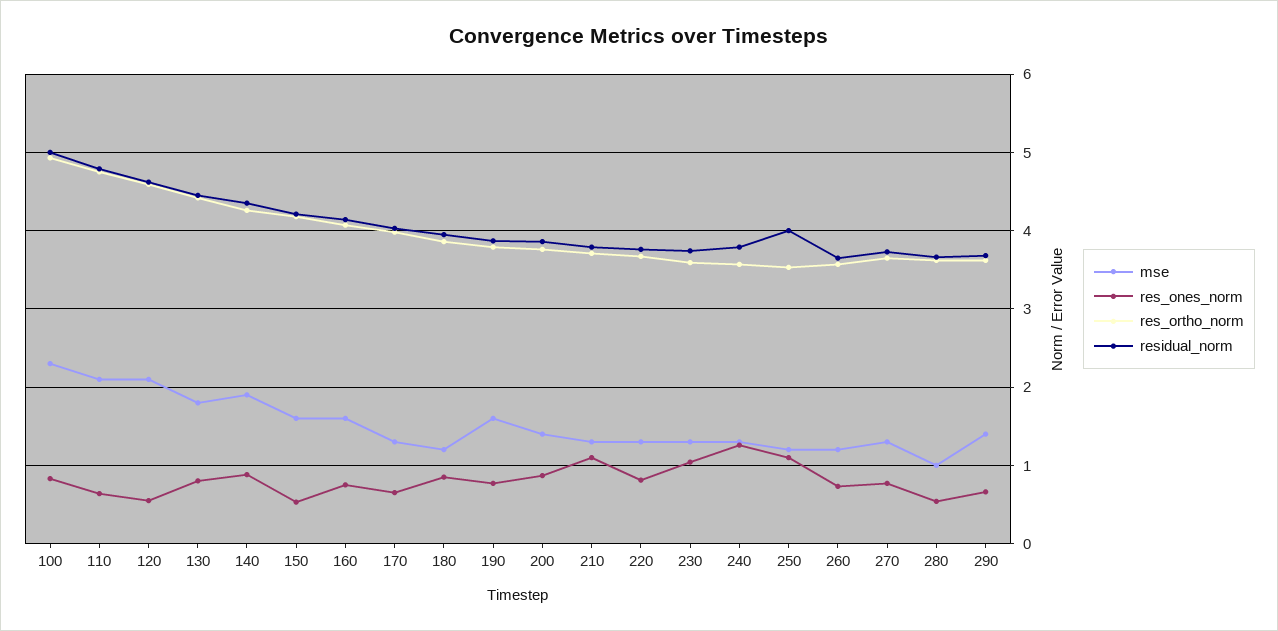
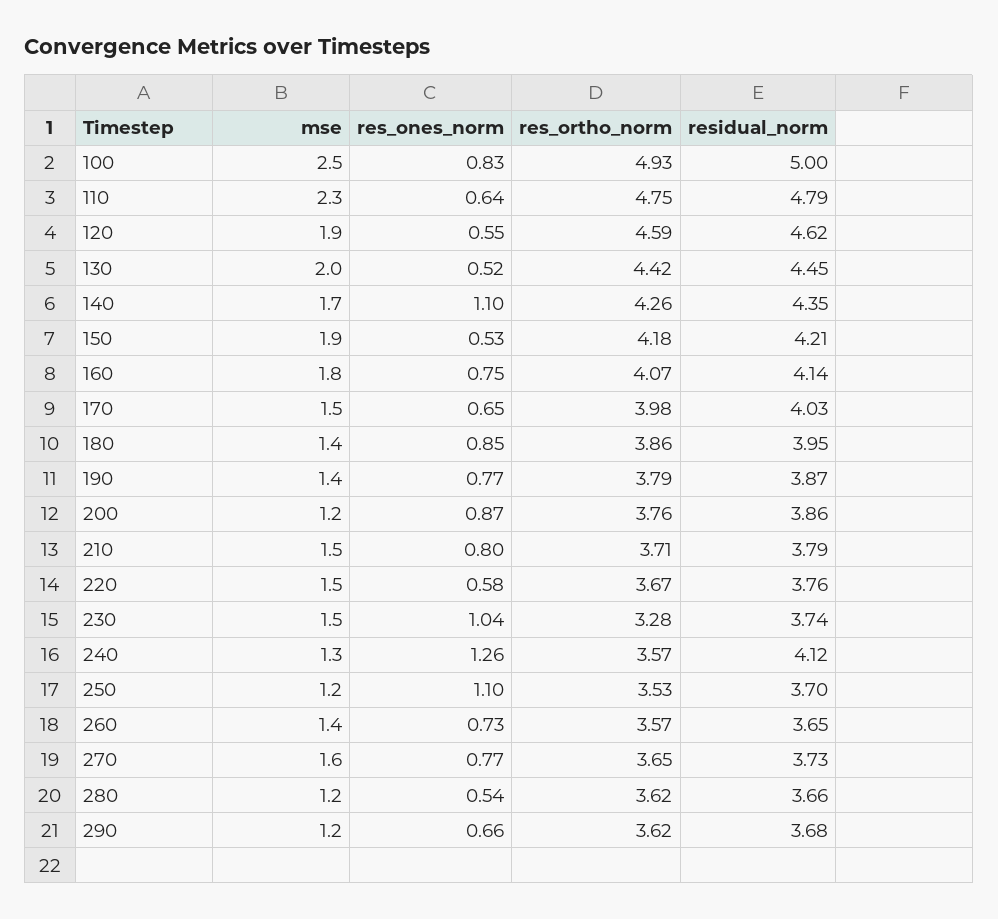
  {
    "mse": {
-     "100": 2.3,
+     "100": 2.5,
-     "110": 2.1,
+     "110": 2.3,
-     "120": 2.1,
+     "120": 1.9,
-     "130": 1.8,
+     "130": 2,
-     "140": 1.9,
+     "140": 1.7,
-     "150": 1.6,
+     "150": 1.9,
-     "160": 1.6,
+     "160": 1.8,
-     "170": 1.3,
+     "170": 1.5,
-     "180": 1.2,
+     "180": 1.4,
-     "190": 1.6,
+     "190": 1.4,
-     "200": 1.4,
+     "200": 1.2,
-     "210": 1.3,
+     "210": 1.5,
-     "220": 1.3,
+     "220": 1.5,
-     "230": 1.3,
+     "230": 1.5,
      "240": 1.3,
      "250": 1.2,
-     "260": 1.2,
+     "260": 1.4,
-     "270": 1.3,
+     "270": 1.6,
-     "280": 1,
+     "280": 1.2,
-     "290": 1.4
+     "290": 1.2
    },
    "res_ones_norm": {
      "100": 0.83,
      "110": 0.64,
      "120": 0.55,
-     "130": 0.8,
+     "130": 0.52,
-     "140": 0.9,
+     "140": 1.1,
      "150": 0.53,
      "160": 0.75,
      "170": 0.65,
      "180": 0.85,
      "190": 0.77,
      "200": 0.87,
-     "210": 1.1,
+     "210": 0.8,
-     "220": 0.8,
+     "220": 0.58,
      "230": 1.04,
      "240": 1.26,
      "250": 1.1,
      "260": 0.73,
      "270": 0.77,
      "280": 0.54,
      "290": 0.66
    },
    "res_ortho_norm": {
      "100": 4.93,
      "110": 4.75,
      "120": 4.59,
      "130": 4.42,
      "140": 4.26,
      "150": 4.18,
      "160": 4.07,
      "170": 3.98,
      "180": 3.86,
      "190": 3.79,
      "200": 3.76,
      "210": 3.71,
      "220": 3.67,
-     "230": 3.6,
+     "230": 3.28,
      "240": 3.57,
      "250": 3.53,
      "260": 3.57,
      "270": 3.65,
      "280": 3.62,
      "290": 3.62
    },
    "residual_norm": {
      "100": 5,
      "110": 4.79,
      "120": 4.62,
      "130": 4.45,
      "140": 4.35,
      "150": 4.21,
      "160": 4.14,
      "170": 4.03,
      "180": 3.95,
      "190": 3.87,
      "200": 3.86,
      "210": 3.79,
      "220": 3.76,
      "230": 3.74,
-     "240": 3.8,
+     "240": 4.12,
-     "250": 4,
+     "250": 3.7,
      "260": 3.65,
      "270": 3.73,
      "280": 3.66,
      "290": 3.68
    }
  }

